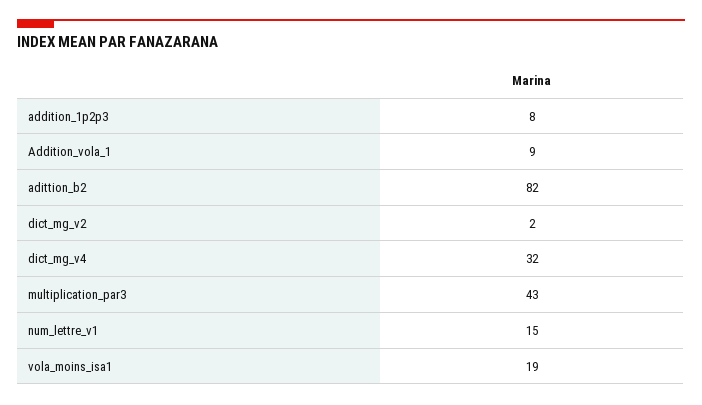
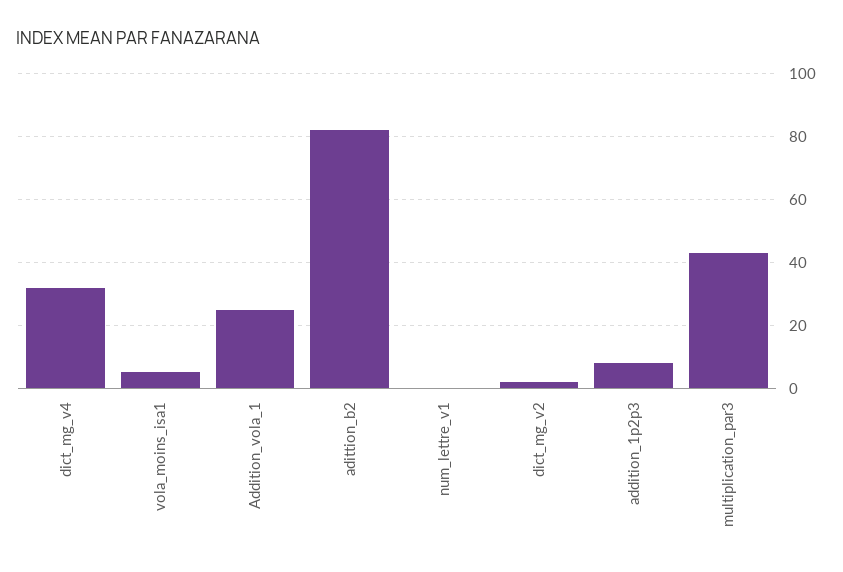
  {
    "addition_1p2p3": 8,
-   "Addition_vola_1": 9,
+   "Addition_vola_1": 25,
    "adittion_b2": 82,
    "dict_mg_v2": 2,
    "dict_mg_v4": 32,
    "multiplication_par3": 43,
-   "num_lettre_v1": 15,
+   "num_lettre_v1": 0,
-   "vola_moins_isa1": 19
+   "vola_moins_isa1": 5
  }

